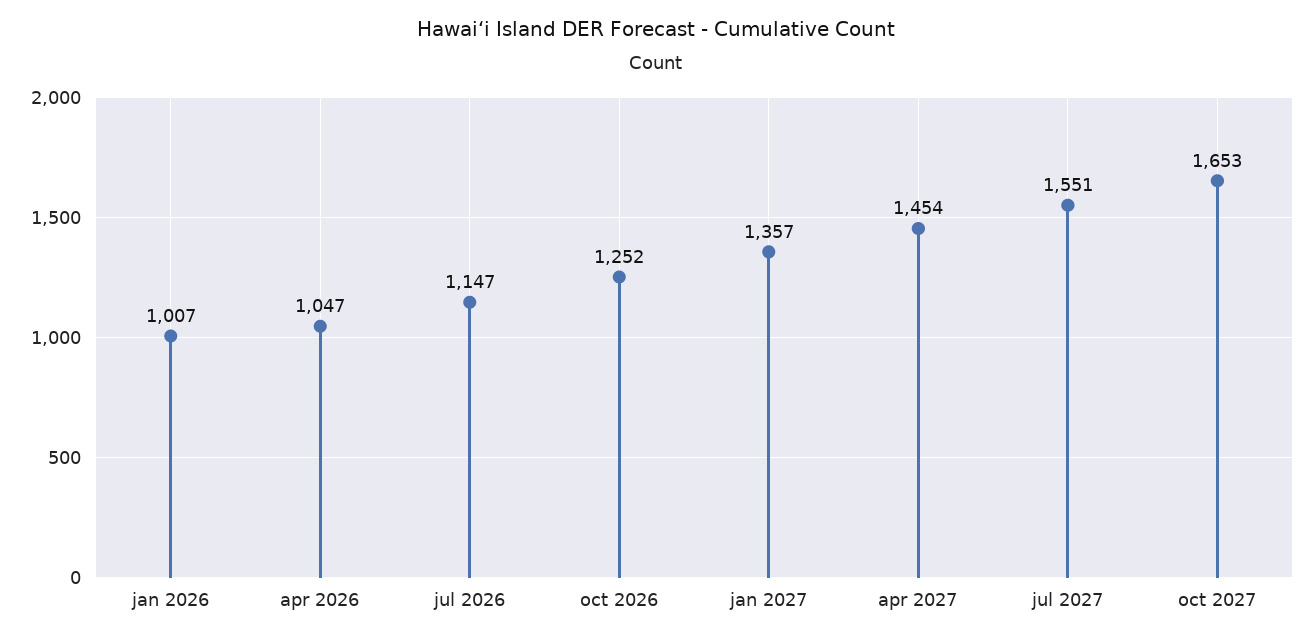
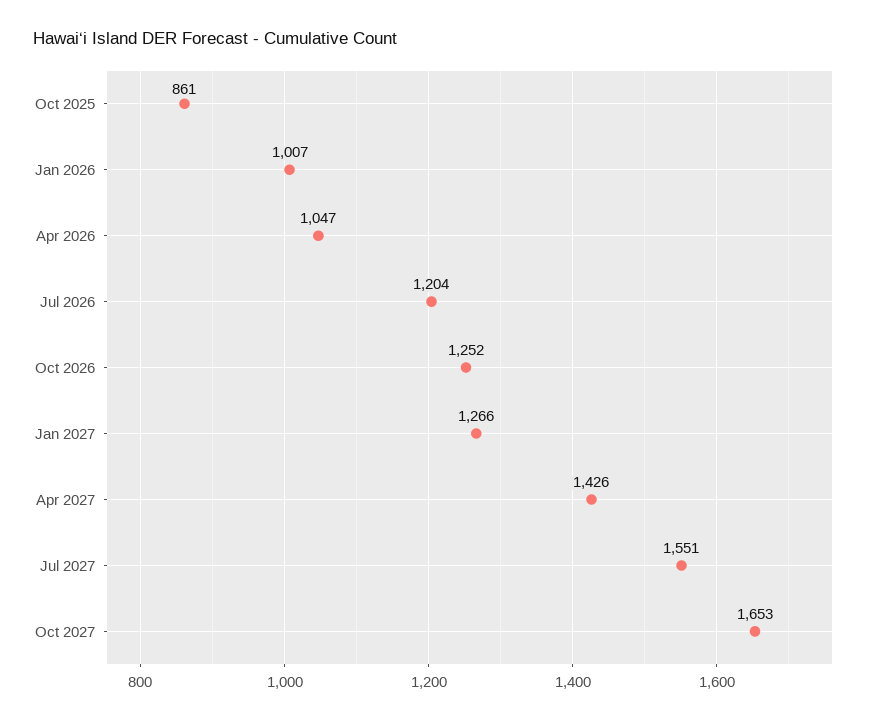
  {
    "jan 2026": 1007,
    "apr 2026": 1047,
-   "jul 2026": 1147,
+   "jul 2026": 1204,
    "oct 2026": 1252,
-   "jan 2027": 1357,
+   "jan 2027": 1266,
-   "apr 2027": 1454,
+   "apr 2027": 1426,
    "jul 2027": 1551,
-   "oct 2027": 1653
+   "oct 2027": 1653,
+   "Oct 2025": 861
  }

